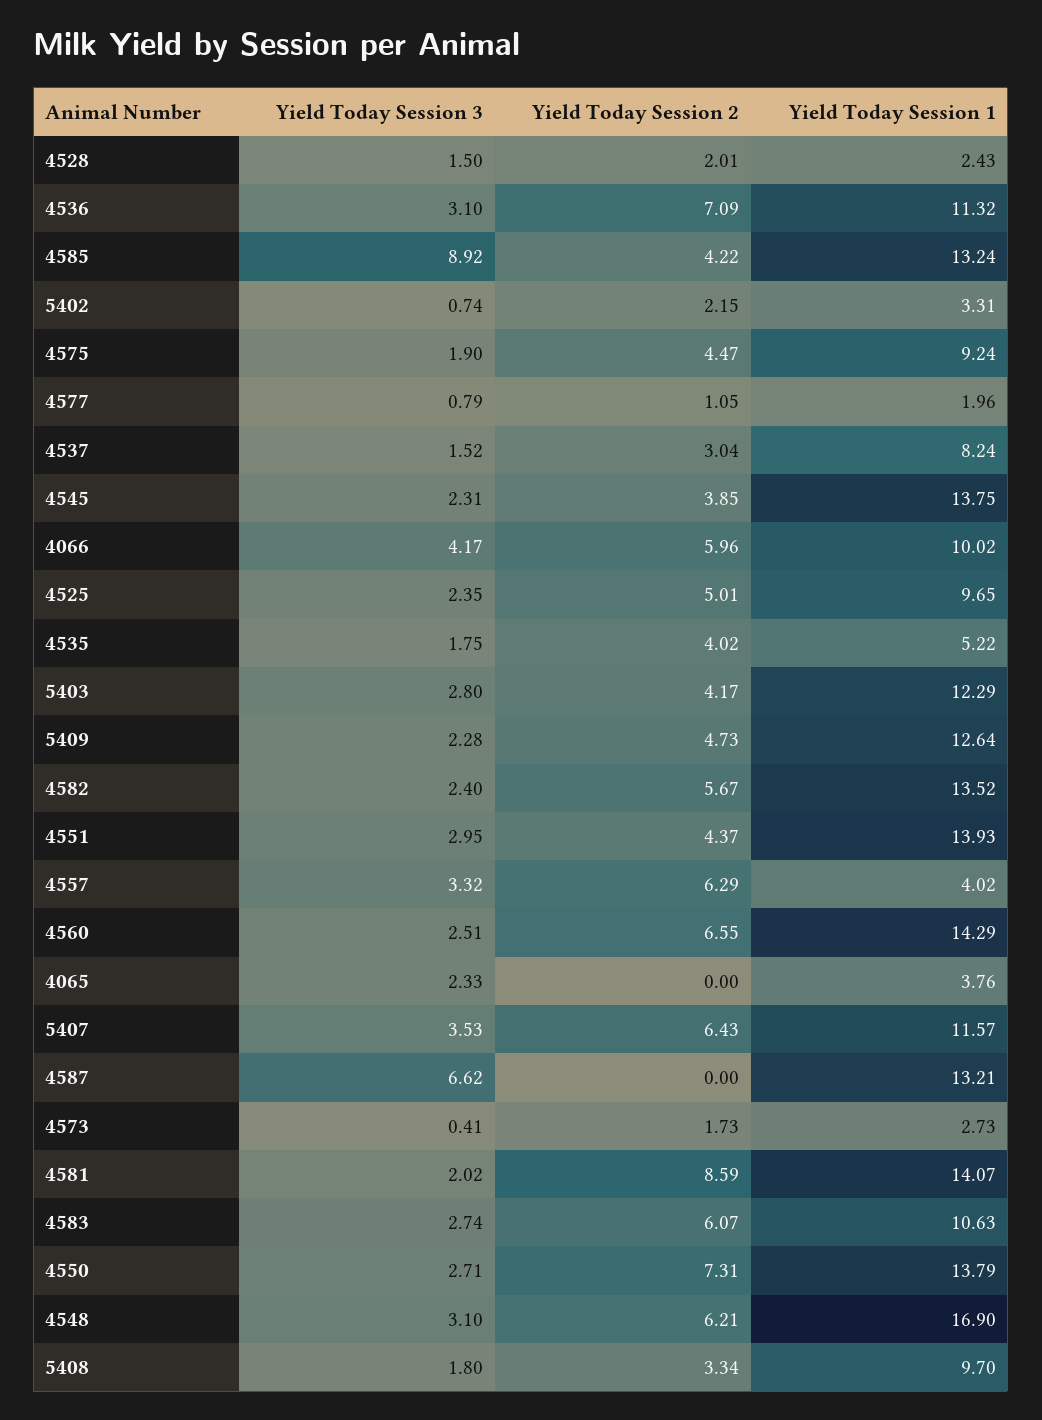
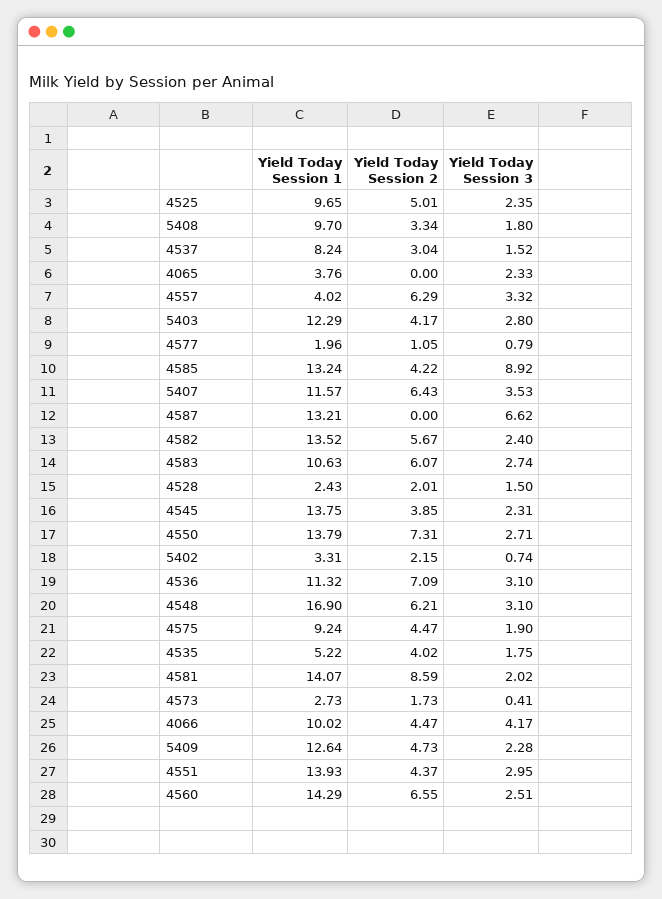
  {
    "Yield Today Session 3": {
      "4528": 1.5,
      "4536": 3.1,
      "4585": 8.92,
      "5402": 0.74,
      "4575": 1.9,
      "4577": 0.79,
      "4537": 1.52,
      "4545": 2.31,
      "4066": 4.17,
      "4525": 2.35,
      "4535": 1.75,
      "5403": 2.8,
      "5409": 2.28,
      "4582": 2.4,
      "4551": 2.95,
      "4557": 3.32,
      "4560": 2.51,
      "4065": 2.33,
      "5407": 3.53,
      "4587": 6.62,
      "4573": 0.41,
      "4581": 2.02,
      "4583": 2.74,
      "4550": 2.71,
      "4548": 3.1,
      "5408": 1.8
    },
    "Yield Today Session 2": {
      "4528": 2.01,
      "4536": 7.09,
      "4585": 4.22,
      "5402": 2.15,
      "4575": 4.47,
      "4577": 1.05,
      "4537": 3.04,
      "4545": 3.85,
-     "4066": 5.96,
+     "4066": 4.47,
      "4525": 5.01,
      "4535": 4.02,
      "5403": 4.17,
      "5409": 4.73,
      "4582": 5.67,
      "4551": 4.37,
      "4557": 6.29,
      "4560": 6.55,
      "4065": 0,
      "5407": 6.43,
      "4587": 0,
      "4573": 1.73,
      "4581": 8.59,
      "4583": 6.07,
      "4550": 7.31,
      "4548": 6.21,
      "5408": 3.34
    },
    "Yield Today Session 1": {
      "4528": 2.43,
      "4536": 11.32,
      "4585": 13.24,
      "5402": 3.31,
      "4575": 9.24,
      "4577": 1.96,
      "4537": 8.24,
      "4545": 13.75,
      "4066": 10.02,
      "4525": 9.65,
      "4535": 5.22,
      "5403": 12.29,
      "5409": 12.64,
      "4582": 13.52,
      "4551": 13.93,
      "4557": 4.02,
      "4560": 14.29,
      "4065": 3.76,
      "5407": 11.57,
      "4587": 13.21,
      "4573": 2.73,
      "4581": 14.07,
      "4583": 10.63,
      "4550": 13.79,
      "4548": 16.9,
      "5408": 9.7
    }
  }

